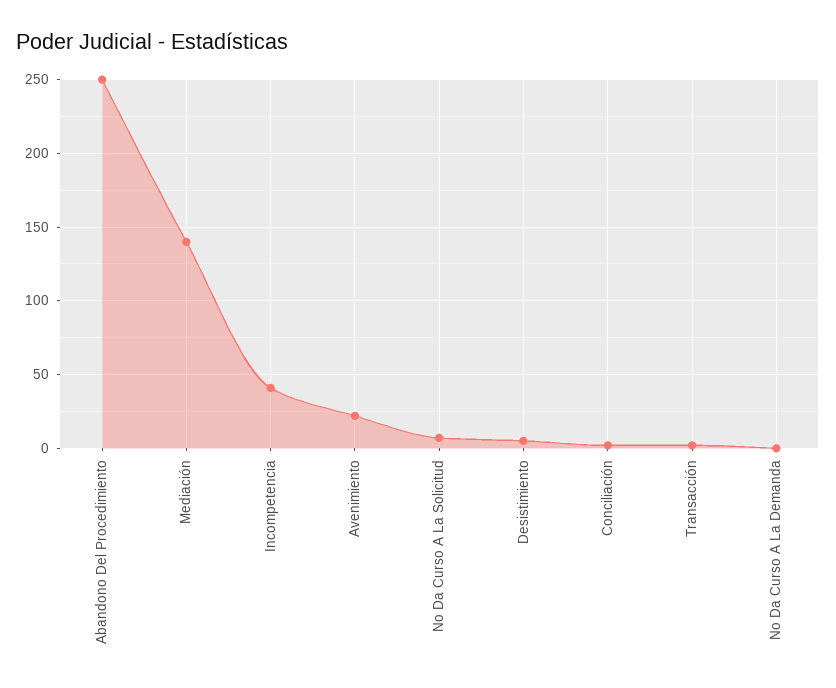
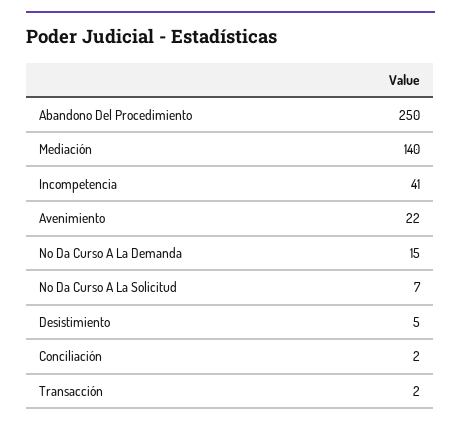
  {
    "Abandono Del Procedimiento": 250,
    "Mediación": 140,
    "Incompetencia": 41,
    "Avenimiento": 22,
    "No Da Curso A La Solicitud": 7,
    "Desistimiento": 5,
    "Conciliación": 2,
    "Transacción": 2,
-   "No Da Curso A La Demanda": 0
+   "No Da Curso A La Demanda": 15
  }

